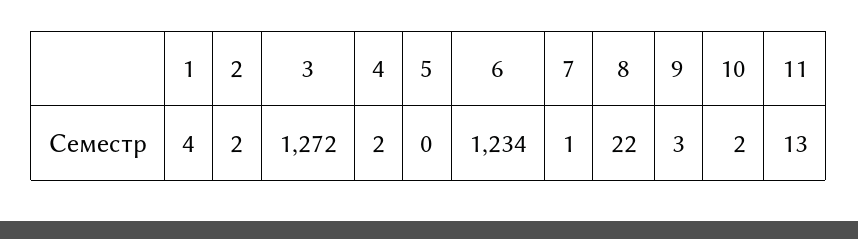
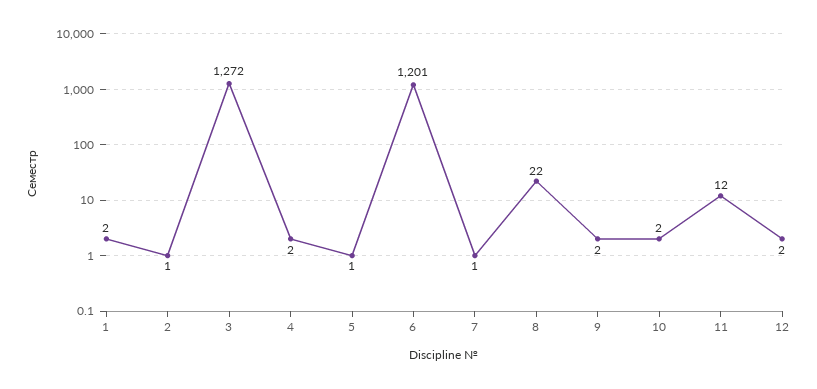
  {
-   "1": 4,
+   "1": 2,
-   "2": 2,
+   "2": 1,
    "3": 1272,
    "4": 2,
-   "5": 0,
+   "5": 1,
-   "6": 1234,
+   "6": 1201,
    "7": 1,
    "8": 22,
-   "9": 3,
+   "9": 2,
    "10": 2,
-   "11": 13
+   "11": 12,
+   "12": 2
  }

